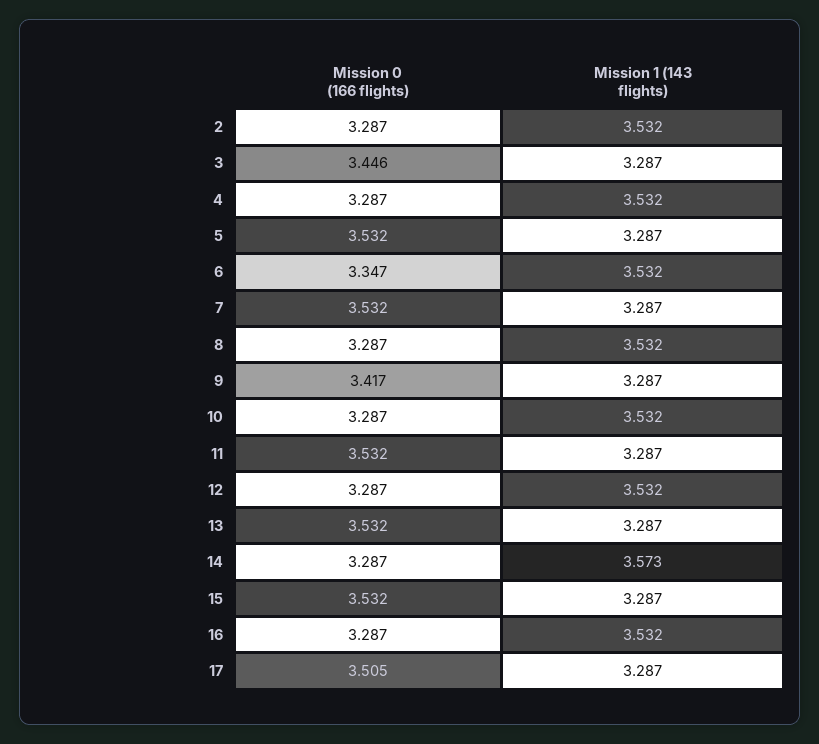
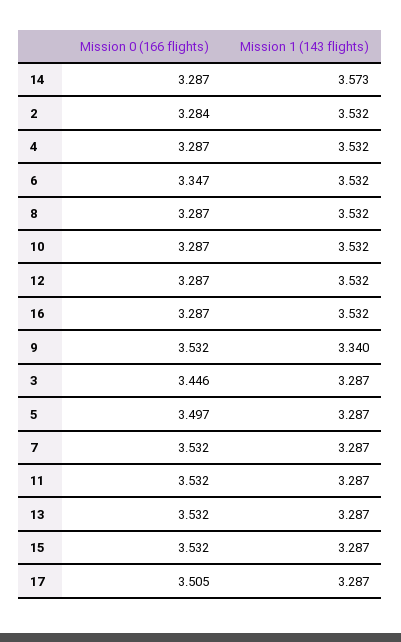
  {
    "Mission 0 (166 flights)": {
-     "2": 3.287,
+     "2": 3.284,
      "3": 3.446,
      "4": 3.287,
-     "5": 3.532,
+     "5": 3.497,
      "6": 3.347,
      "7": 3.532,
      "8": 3.287,
-     "9": 3.417,
+     "9": 3.532,
      "10": 3.287,
      "11": 3.532,
      "12": 3.287,
      "13": 3.532,
      "14": 3.287,
      "15": 3.532,
      "16": 3.287,
      "17": 3.505
    },
    "Mission 1 (143 flights)": {
      "2": 3.532,
      "3": 3.287,
      "4": 3.532,
      "5": 3.287,
      "6": 3.532,
      "7": 3.287,
      "8": 3.532,
-     "9": 3.287,
+     "9": 3.34,
      "10": 3.532,
      "11": 3.287,
      "12": 3.532,
      "13": 3.287,
      "14": 3.573,
      "15": 3.287,
      "16": 3.532,
      "17": 3.287
    }
  }

